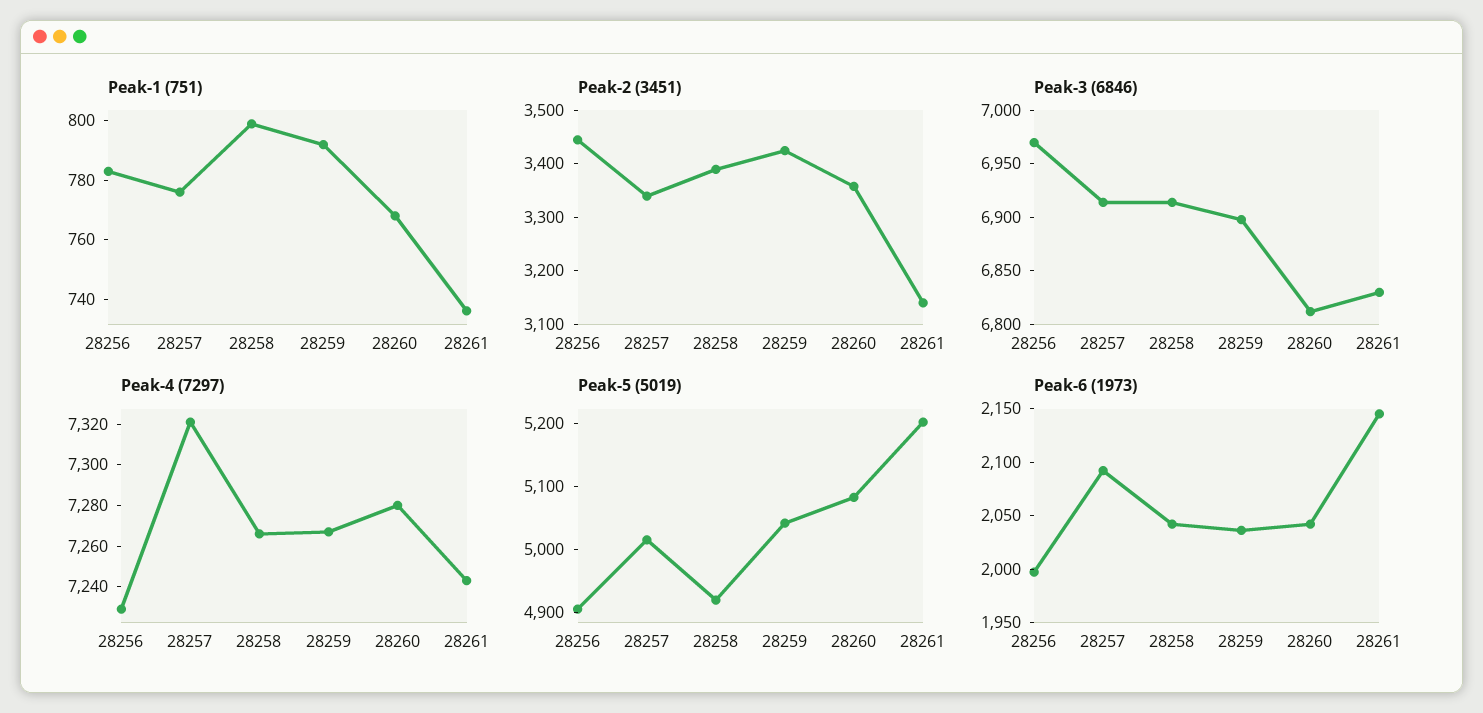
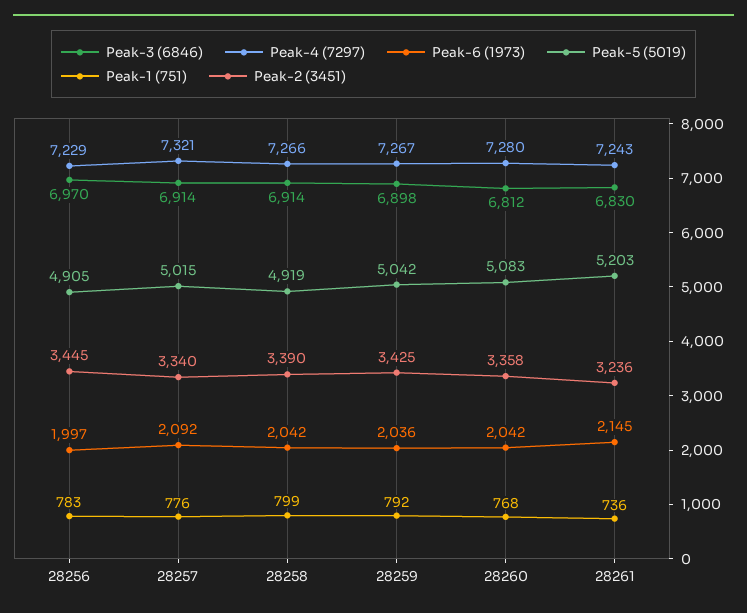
  {
    "Peak-1 (751)": {
      "28256": 783,
      "28257": 776,
      "28258": 799,
      "28259": 792,
      "28260": 768,
      "28261": 736
    },
    "Peak-2 (3451)": {
      "28256": 3445,
      "28257": 3340,
      "28258": 3390,
      "28259": 3425,
      "28260": 3358,
-     "28261": 3140
+     "28261": 3236
    },
    "Peak-3 (6846)": {
      "28256": 6970,
      "28257": 6914,
      "28258": 6914,
      "28259": 6898,
      "28260": 6812,
      "28261": 6830
    },
    "Peak-4 (7297)": {
      "28256": 7229,
      "28257": 7321,
      "28258": 7266,
      "28259": 7267,
      "28260": 7280,
      "28261": 7243
    },
    "Peak-5 (5019)": {
      "28256": 4905,
      "28257": 5015,
      "28258": 4919,
      "28259": 5042,
      "28260": 5083,
      "28261": 5203
    },
    "Peak-6 (1973)": {
      "28256": 1997,
      "28257": 2092,
      "28258": 2042,
      "28259": 2036,
      "28260": 2042,
      "28261": 2145
    }
  }

